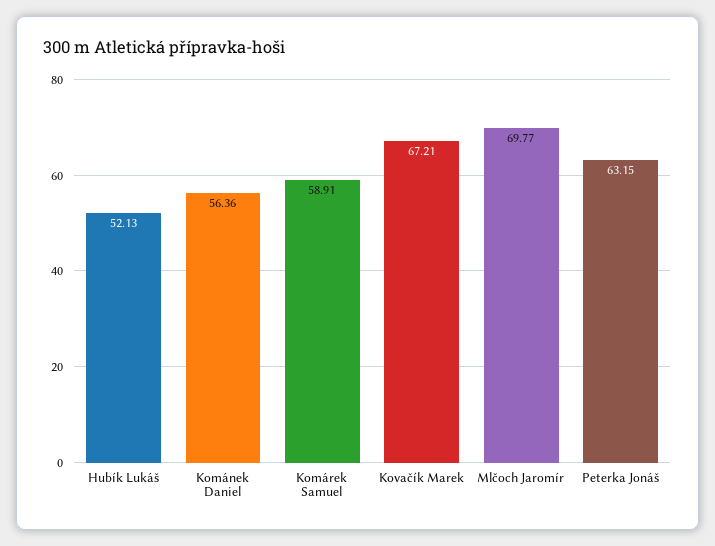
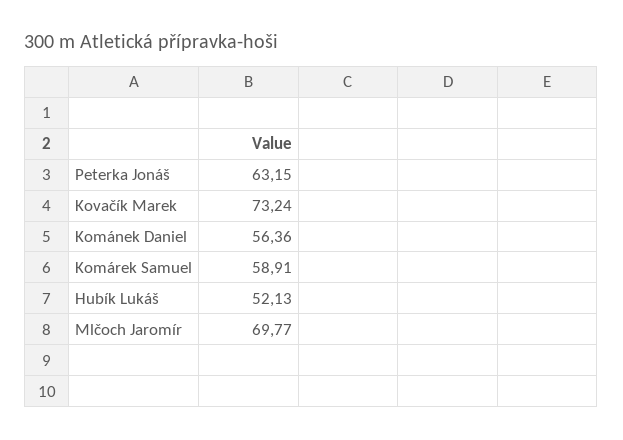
  {
    "Hubík Lukáš": 52.13,
    "Kománek Daniel": 56.36,
    "Komárek Samuel": 58.91,
-   "Kovačík Marek": 67.21,
+   "Kovačík Marek": 73.24,
    "Mlčoch Jaromír": 69.77,
    "Peterka Jonáš": 63.15
  }

